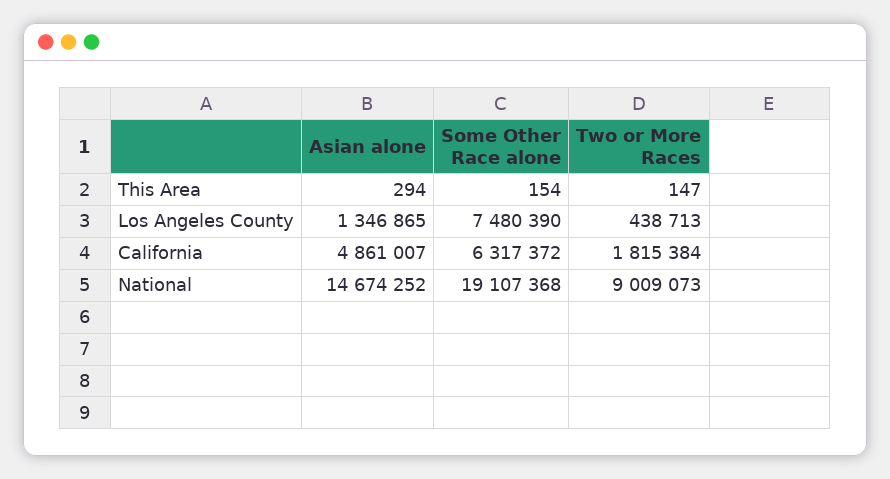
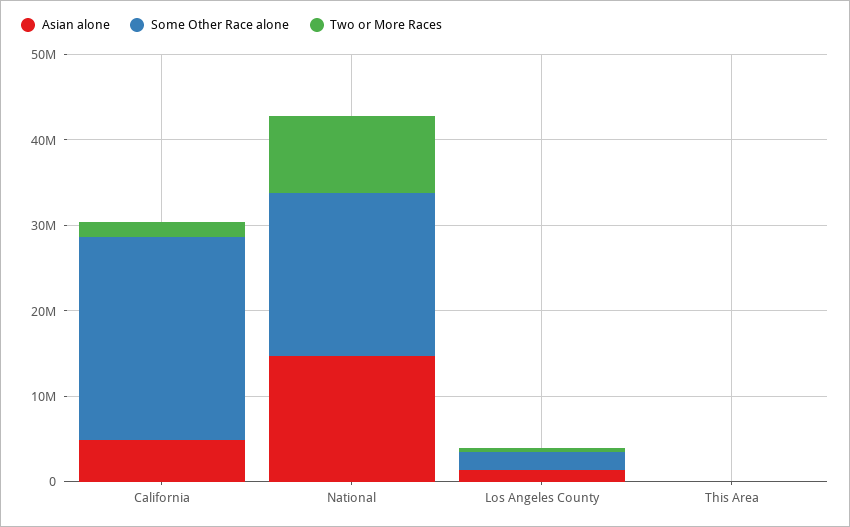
  {
    "Asian alone": {
      "This Area": 294,
      "Los Angeles County": 1346865,
      "California": 4861007,
      "National": 14674252
    },
    "Some Other Race alone": {
      "This Area": 154,
-     "Los Angeles County": 7480390,
+     "Los Angeles County": 2000000,
-     "California": 6317372,
+     "California": 24000000,
      "National": 19107368
    },
    "Two or More Races": {
      "This Area": 147,
      "Los Angeles County": 438713,
      "California": 1815384,
      "National": 9009073
    }
  }

